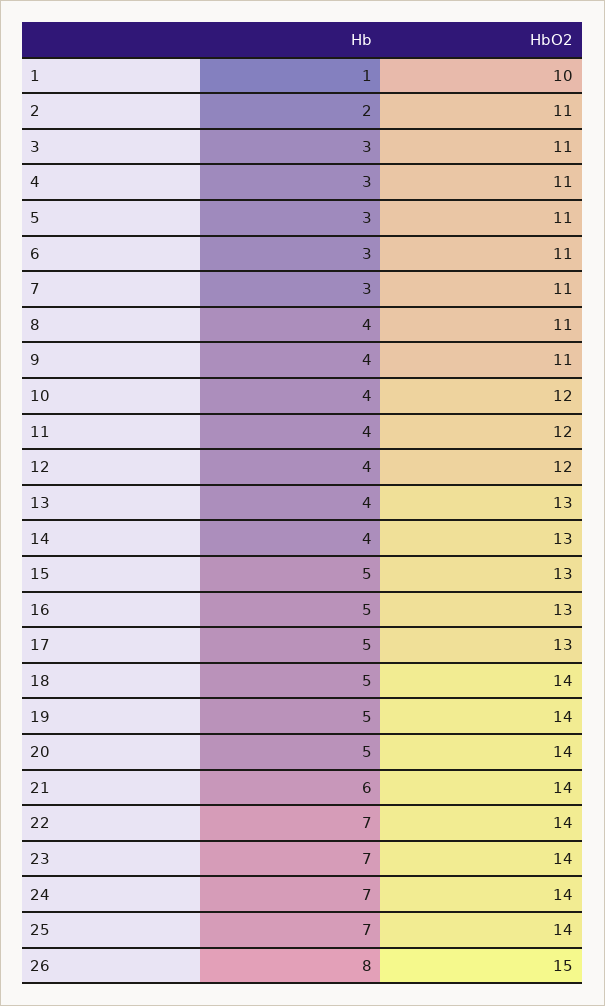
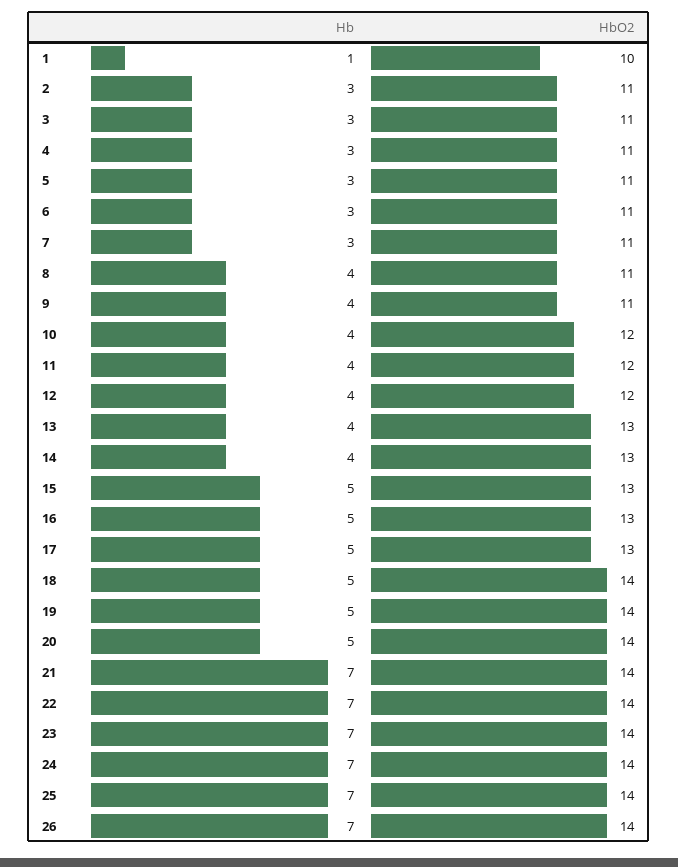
  {
    "Hb": {
      "1": 1,
-     "2": 2,
+     "2": 3,
      "3": 3,
      "4": 3,
      "5": 3,
      "6": 3,
      "7": 3,
      "8": 4,
      "9": 4,
      "10": 4,
      "11": 4,
      "12": 4,
      "13": 4,
      "14": 4,
      "15": 5,
      "16": 5,
      "17": 5,
      "18": 5,
      "19": 5,
      "20": 5,
-     "21": 6,
+     "21": 7,
      "22": 7,
      "23": 7,
      "24": 7,
      "25": 7,
-     "26": 8
+     "26": 7
    },
    "HbO2": {
      "1": 10,
      "2": 11,
      "3": 11,
      "4": 11,
      "5": 11,
      "6": 11,
      "7": 11,
      "8": 11,
      "9": 11,
      "10": 12,
      "11": 12,
      "12": 12,
      "13": 13,
      "14": 13,
      "15": 13,
      "16": 13,
      "17": 13,
      "18": 14,
      "19": 14,
      "20": 14,
      "21": 14,
      "22": 14,
      "23": 14,
      "24": 14,
      "25": 14,
-     "26": 15
+     "26": 14
    }
  }

